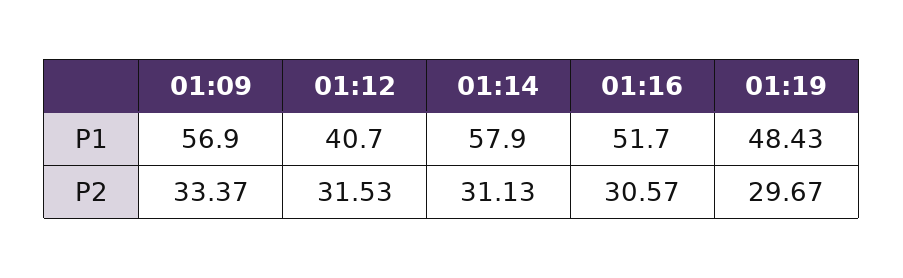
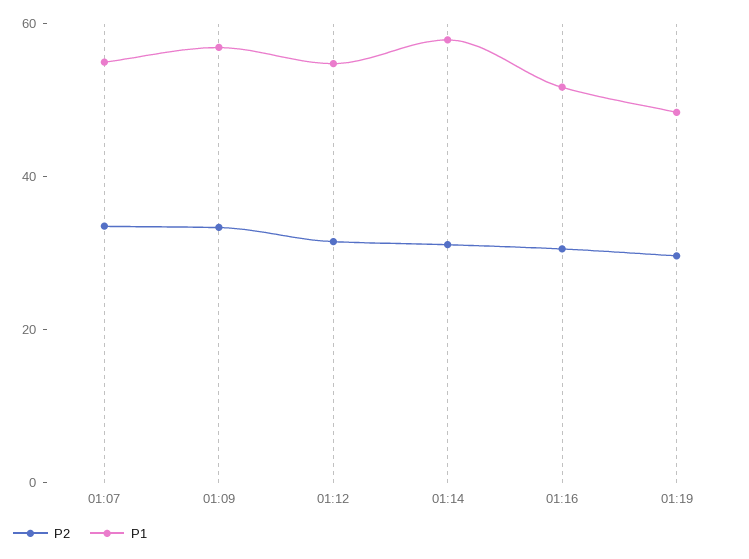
  {
    "P1": {
      "01:09": 56.9,
-     "01:12": 40.7,
+     "01:12": 55,
      "01:14": 57.9,
      "01:16": 51.7,
-     "01:19": 48.43
+     "01:19": 48.43,
+     "01:07": 55
    },
    "P2": {
      "01:09": 33.37,
      "01:12": 31.53,
      "01:14": 31.13,
      "01:16": 30.57,
-     "01:19": 29.67
+     "01:19": 29.67,
+     "01:07": 35
    }
  }

